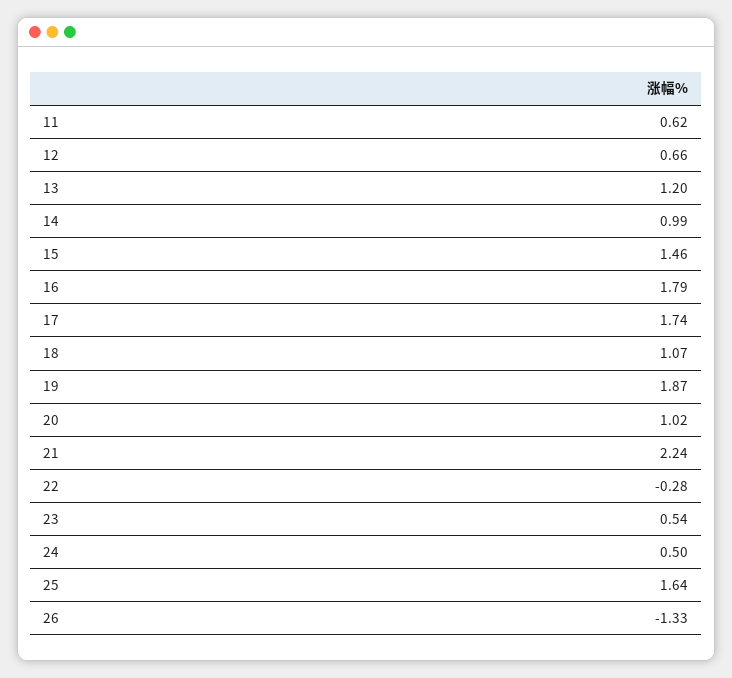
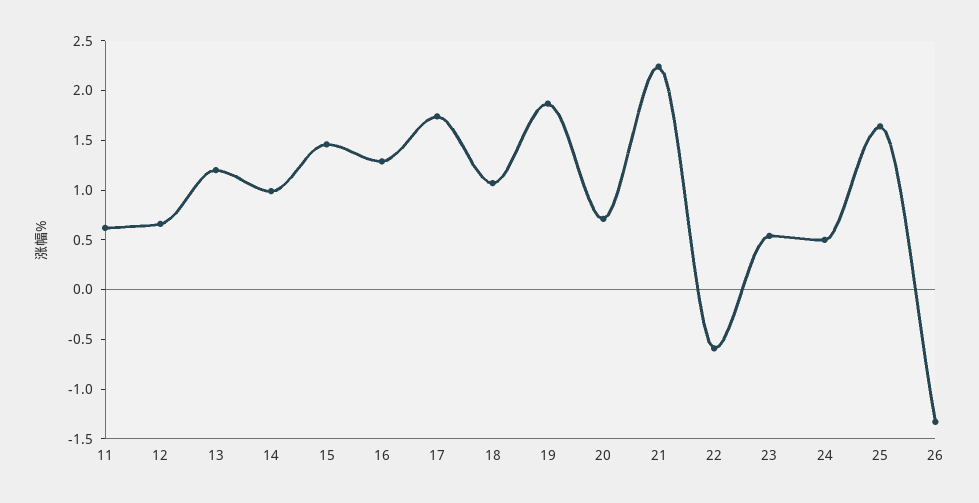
  {
    "11": 0.62,
    "12": 0.66,
    "13": 1.2,
    "14": 0.99,
    "15": 1.46,
-   "16": 1.79,
+   "16": 1.3,
    "17": 1.74,
    "18": 1.07,
    "19": 1.87,
-   "20": 1.02,
+   "20": 0.7,
    "21": 2.24,
-   "22": -0.28,
+   "22": -0.6,
    "23": 0.54,
    "24": 0.5,
    "25": 1.64,
    "26": -1.33
  }

